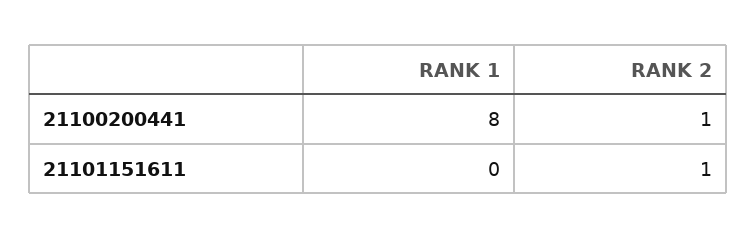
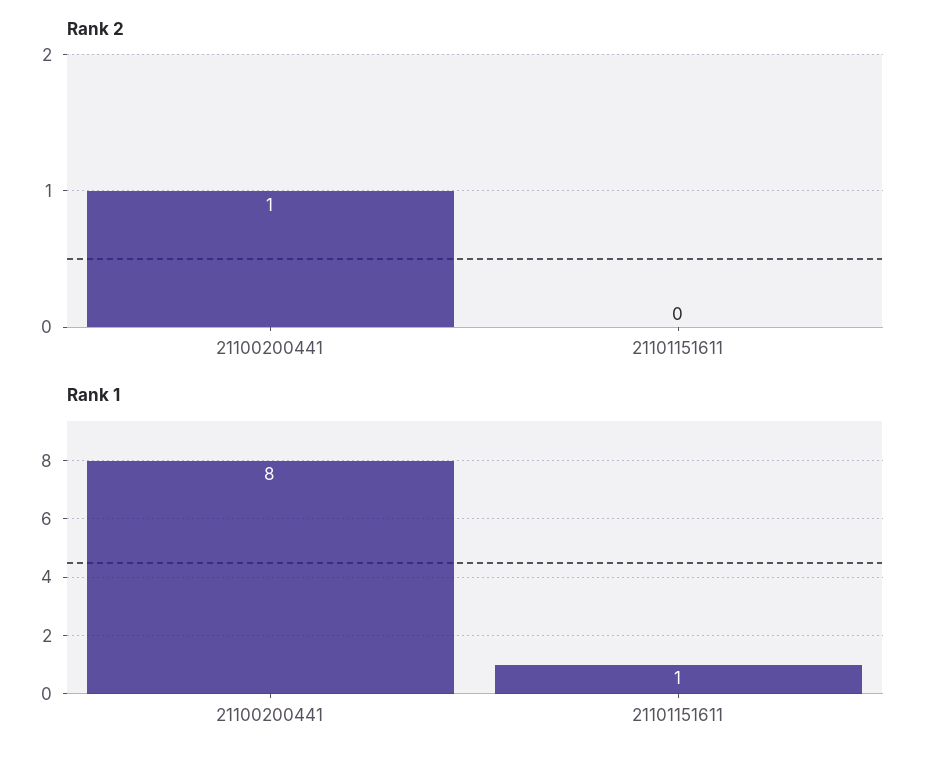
  {
    "RANK 1": {
      "21100200441": 8,
-     "21101151611": 0
+     "21101151611": 1
    },
    "RANK 2": {
      "21100200441": 1,
-     "21101151611": 1
+     "21101151611": 0
    }
  }

